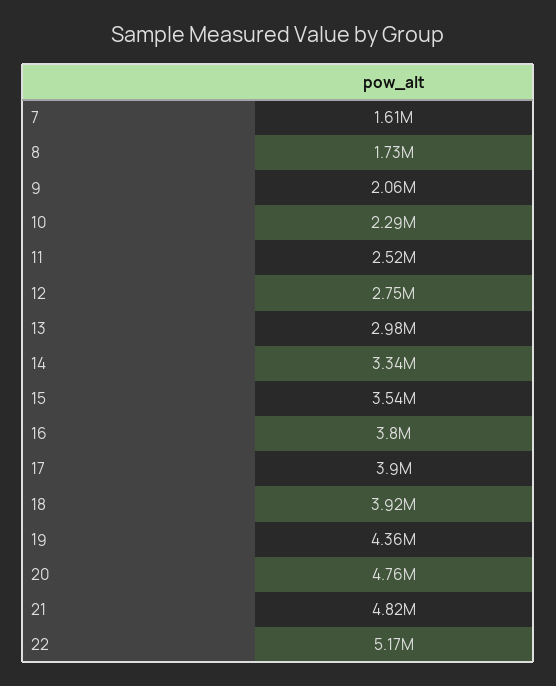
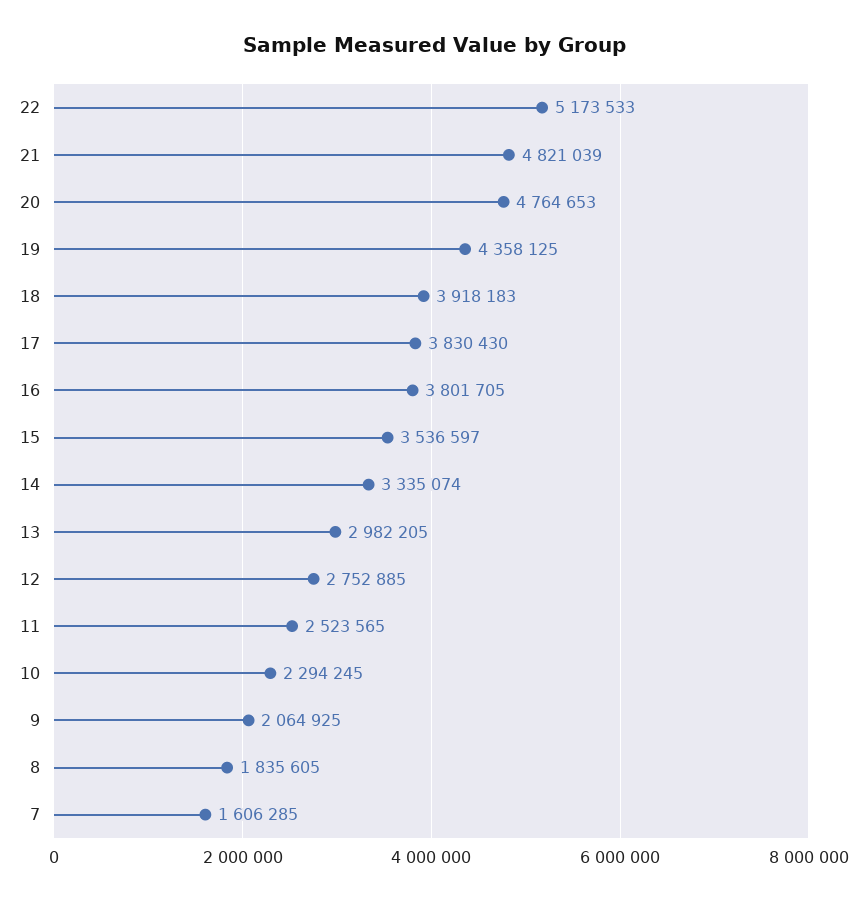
  {
    "7": 1606285,
-   "8": 1730000,
+   "8": 1835605,
    "9": 2064925,
    "10": 2294245,
    "11": 2523565,
    "12": 2752885,
    "13": 2982205,
    "14": 3335074,
    "15": 3536597,
    "16": 3801705,
-   "17": 3900000,
+   "17": 3830430,
    "18": 3918183,
    "19": 4358125,
    "20": 4764653,
    "21": 4821039,
    "22": 5173533
  }

